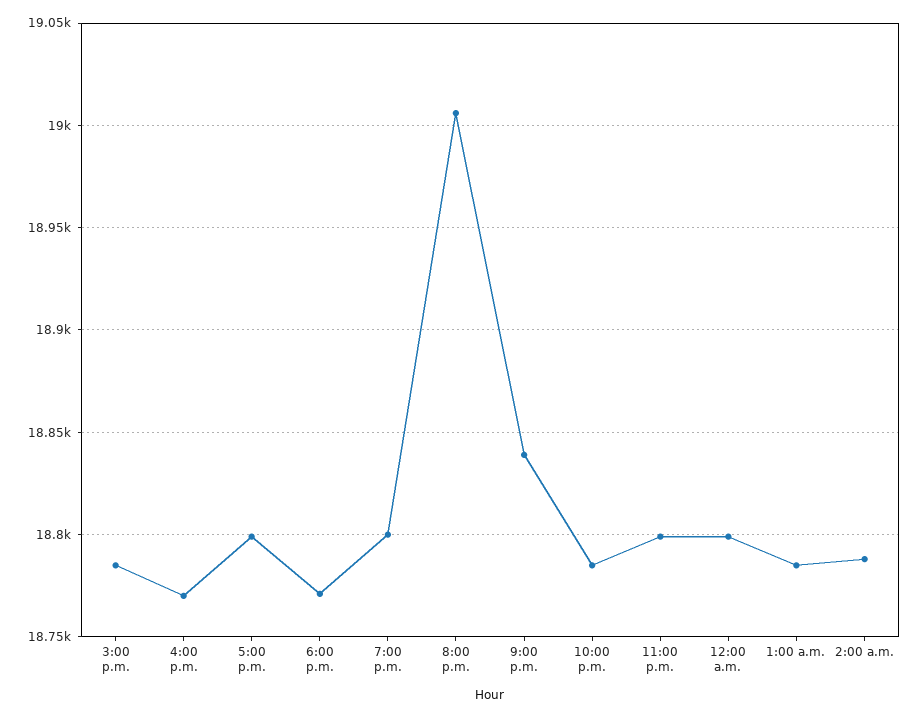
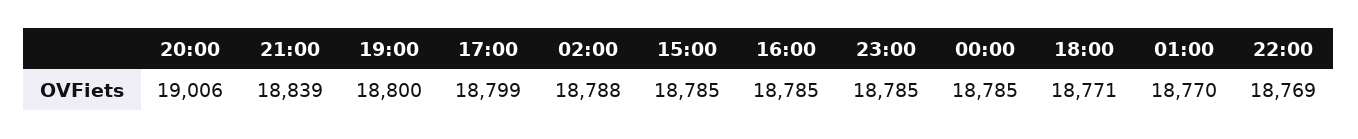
  {
    "3:00 p.m.": 18785,
-   "4:00 p.m.": 18770,
+   "4:00 p.m.": 18785,
    "5:00 p.m.": 18799,
    "6:00 p.m.": 18771,
    "7:00 p.m.": 18800,
    "8:00 p.m.": 19006,
    "9:00 p.m.": 18839,
-   "10:00 p.m.": 18785,
+   "10:00 p.m.": 18769,
-   "11:00 p.m.": 18800,
+   "11:00 p.m.": 18785,
-   "12:00 a.m.": 18800,
+   "12:00 a.m.": 18785,
-   "1:00 a.m.": 18785,
+   "1:00 a.m.": 18770,
    "2:00 a.m.": 18788
  }

